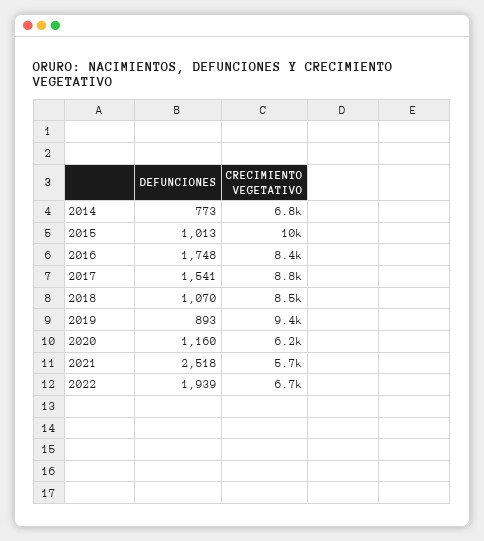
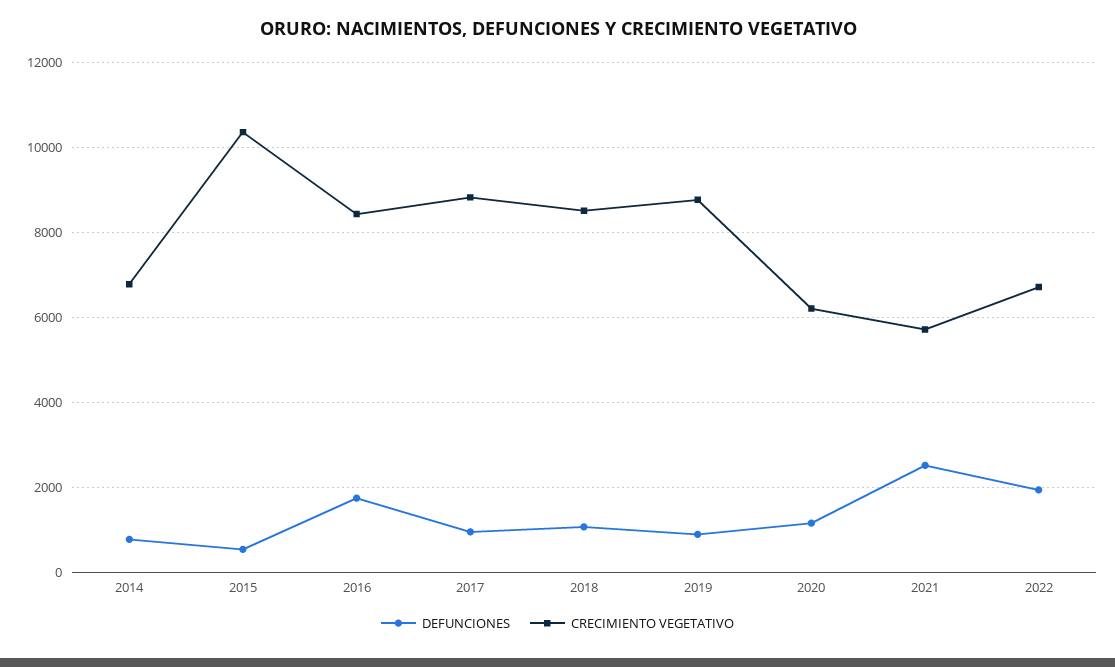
  {
    "DEFUNCIONES": {
      "2014": 773,
-     "2015": 1013,
+     "2015": 600,
      "2016": 1748,
-     "2017": 1541,
+     "2017": 1000,
      "2018": 1070,
      "2019": 893,
      "2020": 1160,
      "2021": 2518,
      "2022": 1939
    },
    "CRECIMIENTO VEGETATIVO": {
      "2014": 6800,
      "2015": 10000,
      "2016": 8400,
      "2017": 8800,
      "2018": 8500,
-     "2019": 9400,
+     "2019": 8800,
      "2020": 6200,
      "2021": 5700,
      "2022": 6700
    }
  }

